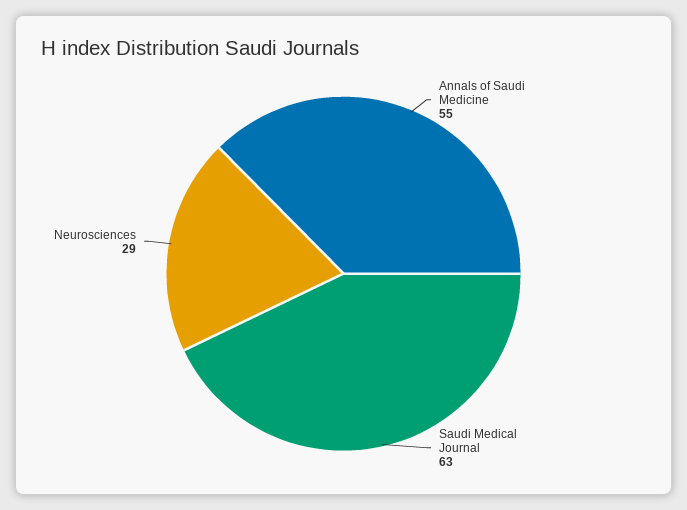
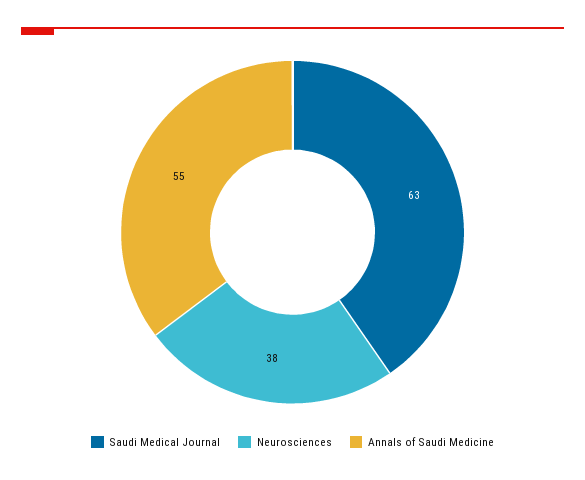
  {
    "Annals of Saudi Medicine": 55,
    "Saudi Medical Journal": 63,
-   "Neurosciences": 29
+   "Neurosciences": 38
  }

